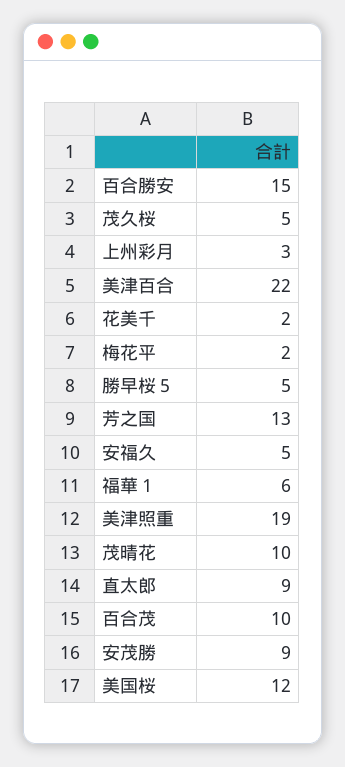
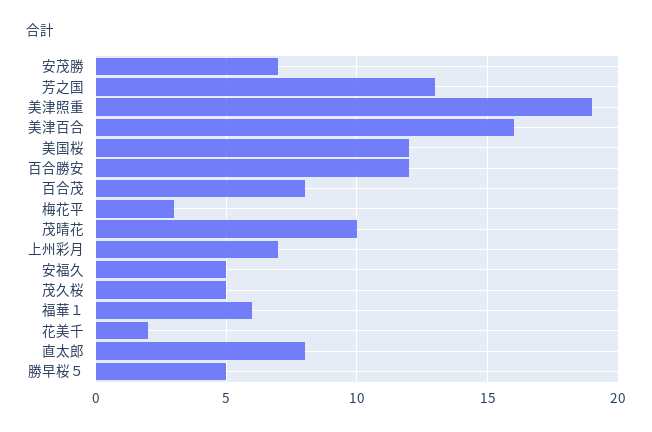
  {
-   "百合勝安": 15,
+   "百合勝安": 12,
    "茂久桜": 5,
-   "上州彩月": 3,
+   "上州彩月": 7,
-   "美津百合": 22,
+   "美津百合": 16,
    "花美千": 2,
-   "梅花平": 2,
+   "梅花平": 3,
    "勝早桜５": 5,
    "芳之国": 13,
    "安福久": 5,
    "福華１": 6,
    "美津照重": 19,
    "茂晴花": 10,
-   "直太郎": 9,
+   "直太郎": 8,
-   "百合茂": 10,
+   "百合茂": 8,
-   "安茂勝": 9,
+   "安茂勝": 7,
    "美国桜": 12
  }

